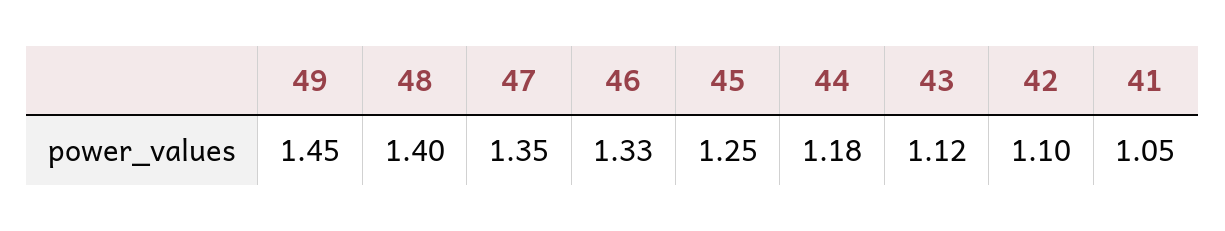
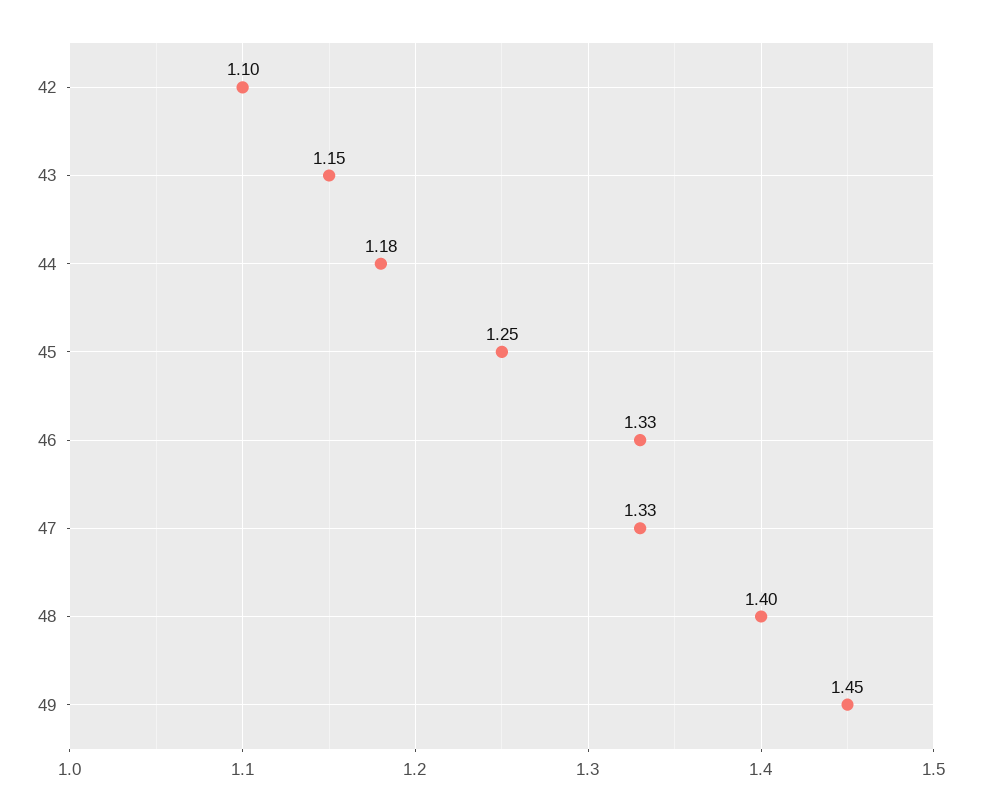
  {
    "49": 1.45,
    "48": 1.4,
-   "47": 1.35,
+   "47": 1.33,
    "46": 1.33,
    "45": 1.25,
    "44": 1.18,
-   "43": 1.12,
+   "43": 1.15,
-   "42": 1.1,
+   "42": 1.1
-   "41": 1.05
  }

